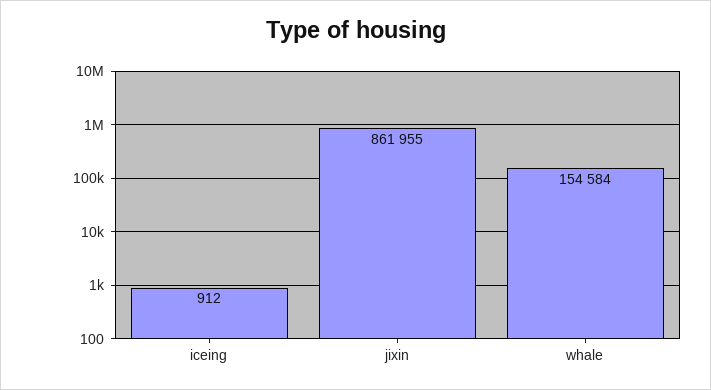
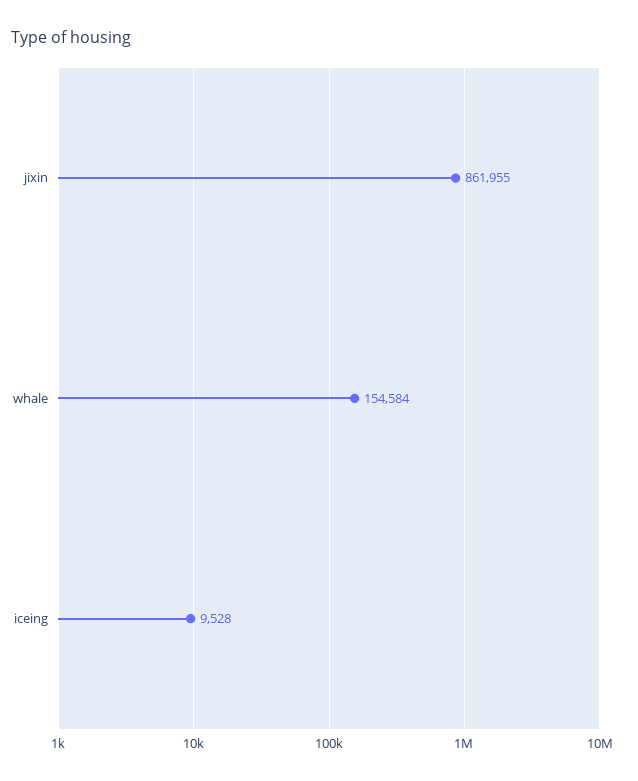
  {
-   "iceing": 912,
+   "iceing": 9528,
    "jixin": 861955,
    "whale": 154584
  }

